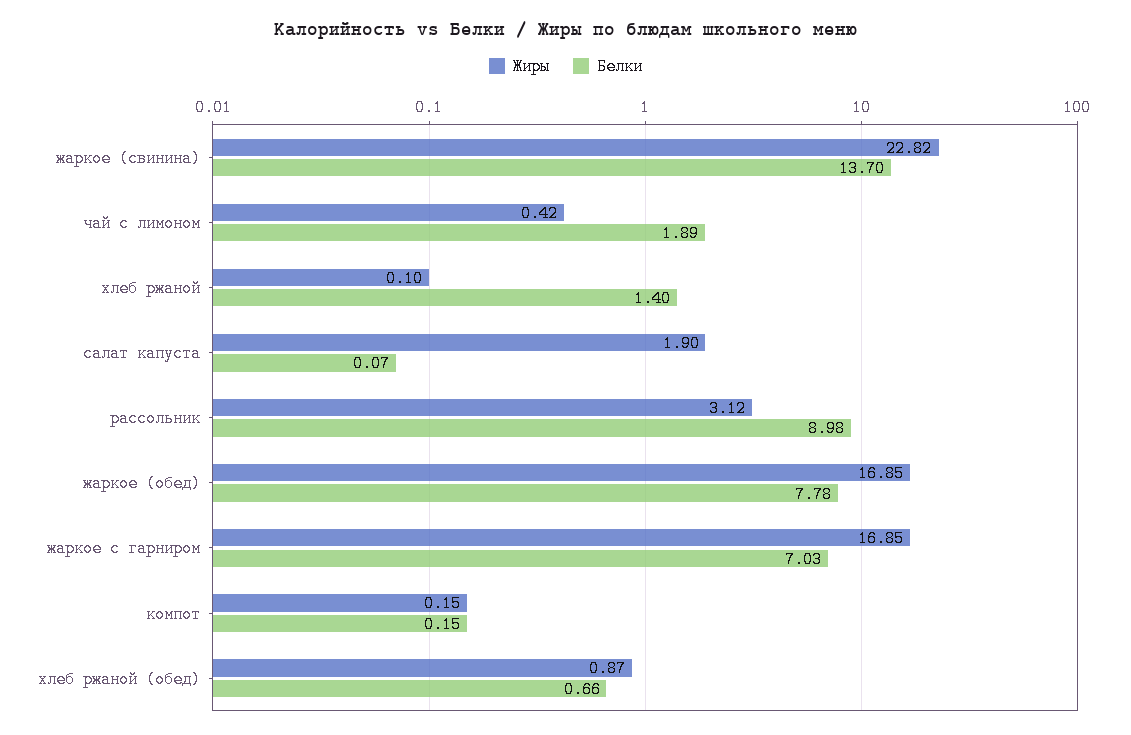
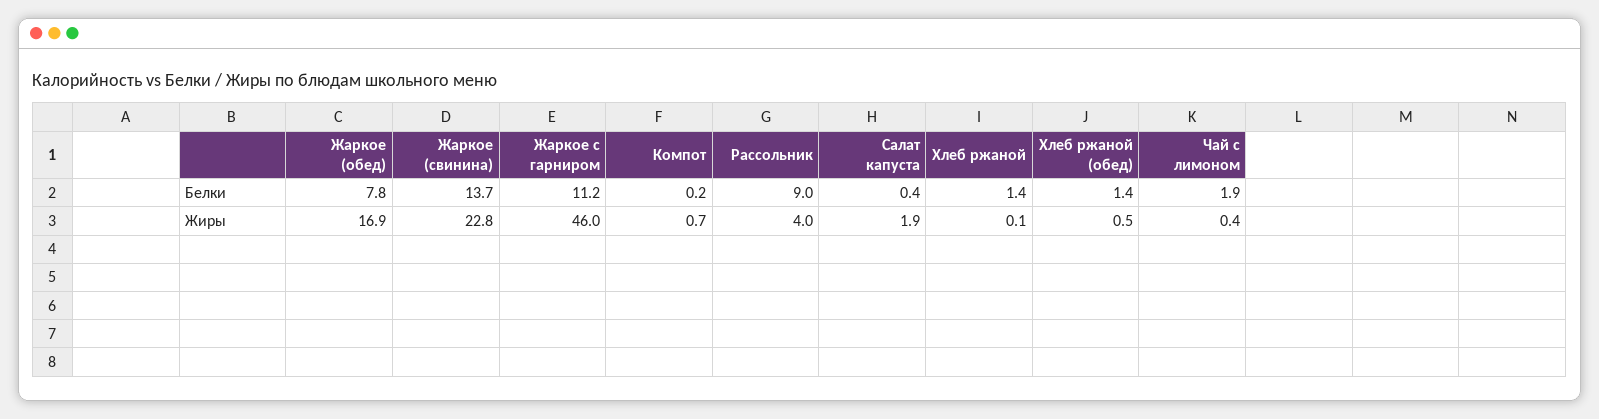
  {
    "Жиры": {
      "жаркое (свинина)": 22.82,
      "чай с лимоном": 0.42,
      "хлеб ржаной": 0.1,
      "салат капуста": 1.9,
-     "рассольник": 3.12,
+     "рассольник": 4,
      "жаркое (обед)": 16.85,
-     "жаркое с гарниром": 16.85,
+     "жаркое с гарниром": 46,
-     "компот": 0.15,
+     "компот": 0.7,
-     "хлеб ржаной (обед)": 0.87
+     "хлеб ржаной (обед)": 0.5
    },
    "Белки": {
      "жаркое (свинина)": 13.7,
      "чай с лимоном": 1.89,
      "хлеб ржаной": 1.4,
-     "салат капуста": 0.07,
+     "салат капуста": 0.4,
      "рассольник": 8.98,
      "жаркое (обед)": 7.78,
-     "жаркое с гарниром": 7.03,
+     "жаркое с гарниром": 11.2,
      "компот": 0.15,
-     "хлеб ржаной (обед)": 0.66
+     "хлеб ржаной (обед)": 1.4
    }
  }

